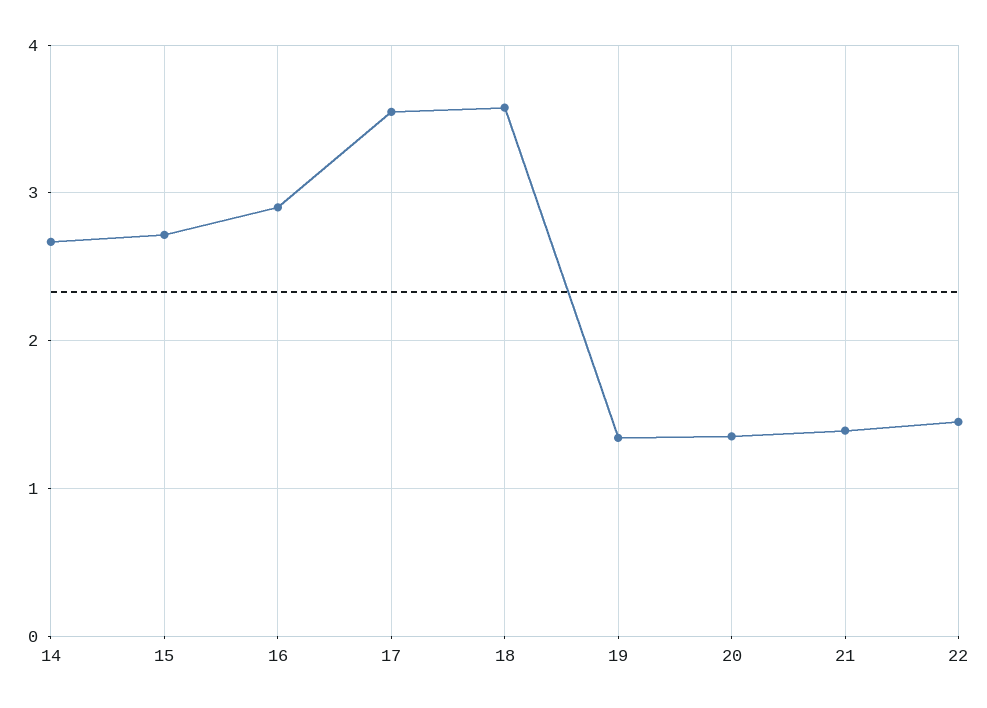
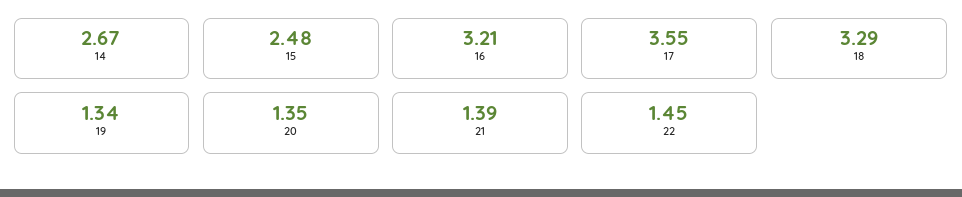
  {
    "14": 2.67,
-   "15": 2.7,
+   "15": 2.48,
-   "16": 2.9,
+   "16": 3.21,
    "17": 3.55,
-   "18": 3.6,
+   "18": 3.29,
    "19": 1.34,
    "20": 1.35,
    "21": 1.39,
    "22": 1.45
  }

